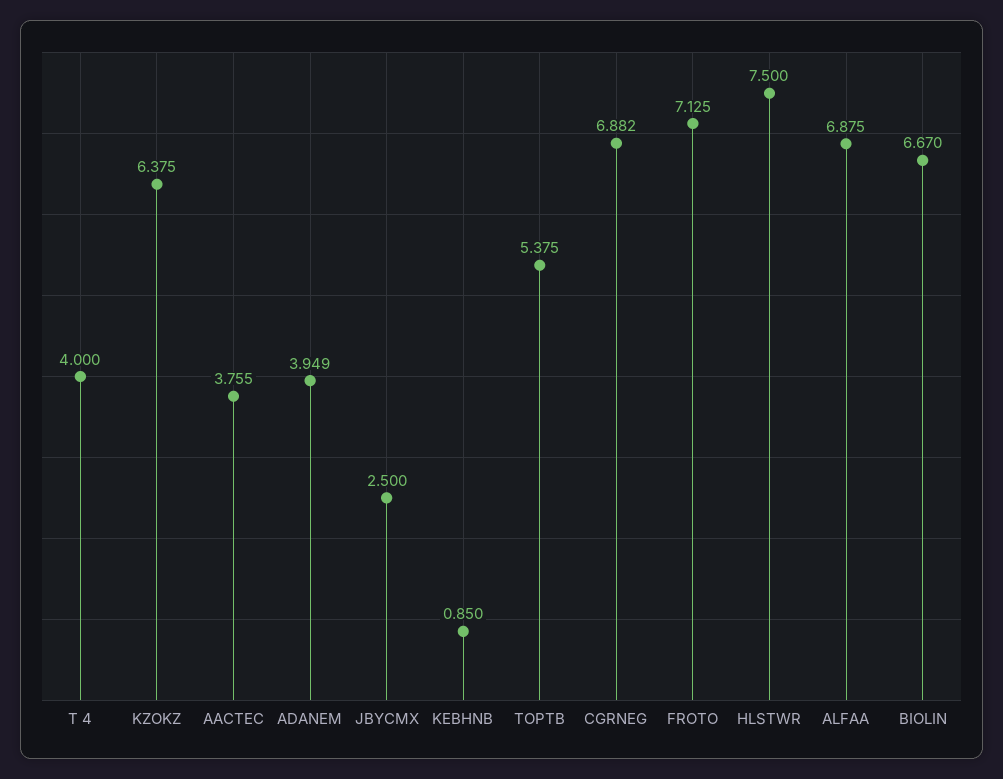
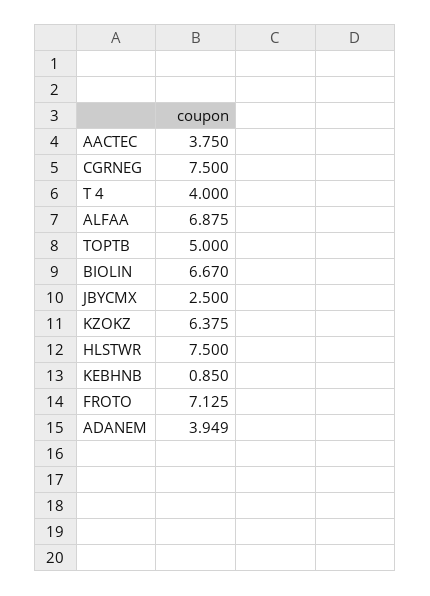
  {
    "T 4": 4,
    "KZOKZ": 6.375,
-   "AACTEC": 3.755,
+   "AACTEC": 3.75,
    "ADANEM": 3.949,
    "JBYCMX": 2.5,
    "KEBHNB": 0.85,
-   "TOPTB": 5.375,
+   "TOPTB": 5,
-   "CGRNEG": 6.882,
+   "CGRNEG": 7.5,
    "FROTO": 7.125,
    "HLSTWR": 7.5,
    "ALFAA": 6.875,
    "BIOLIN": 6.67
  }

